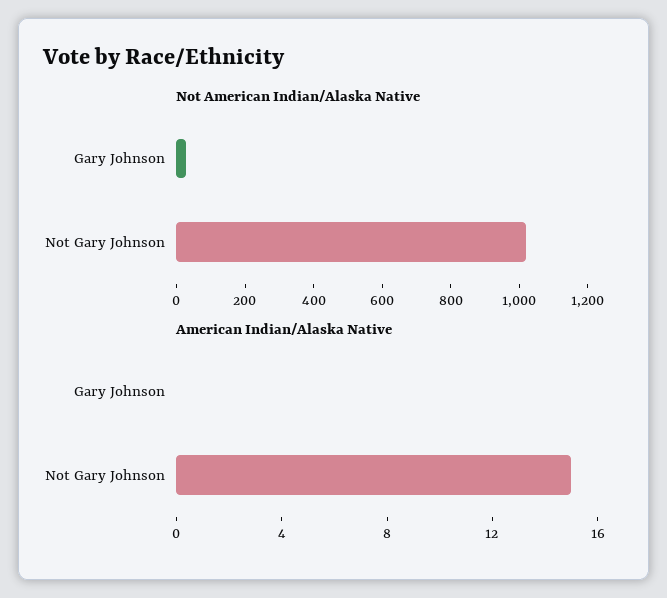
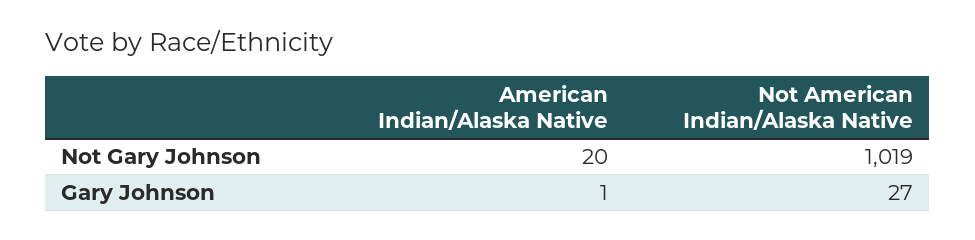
  {
    "Not American Indian/Alaska Native": {
      "Gary Johnson": 27,
      "Not Gary Johnson": 1019
    },
    "American Indian/Alaska Native": {
-     "Gary Johnson": 0,
+     "Gary Johnson": 1,
-     "Not Gary Johnson": 15
+     "Not Gary Johnson": 20
    }
  }

